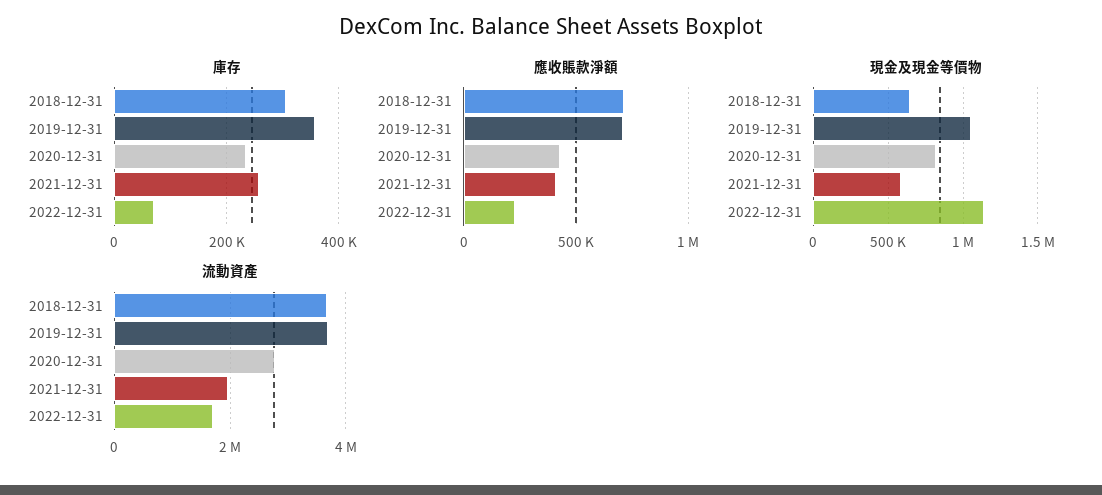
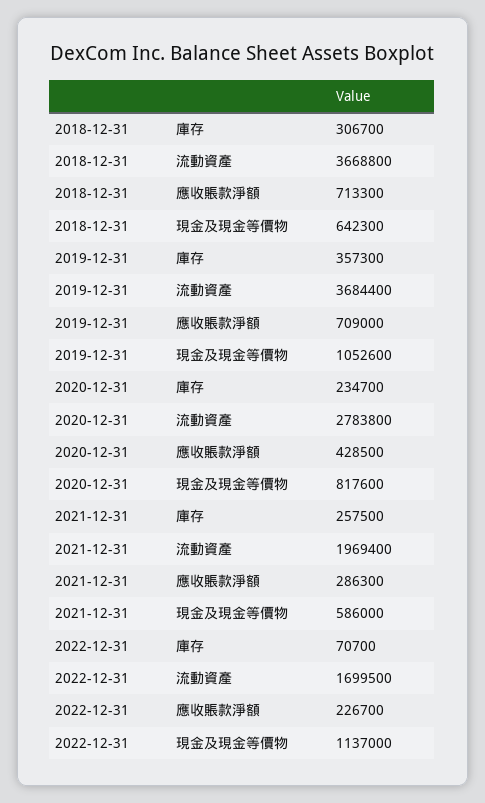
  {
    "庫存": {
      "2018-12-31": 306700,
      "2019-12-31": 357300,
      "2020-12-31": 234700,
      "2021-12-31": 257500,
      "2022-12-31": 70700
    },
    "應收賬款淨額": {
      "2018-12-31": 713300,
      "2019-12-31": 709000,
      "2020-12-31": 428500,
-     "2021-12-31": 400000,
+     "2021-12-31": 286300,
      "2022-12-31": 226700
    },
    "現金及現金等價物": {
      "2018-12-31": 642300,
      "2019-12-31": 1052600,
      "2020-12-31": 817600,
      "2021-12-31": 586000,
      "2022-12-31": 1137000
    },
    "流動資產": {
      "2018-12-31": 3668800,
      "2019-12-31": 3684400,
      "2020-12-31": 2783800,
      "2021-12-31": 1969400,
      "2022-12-31": 1699500
    }
  }

